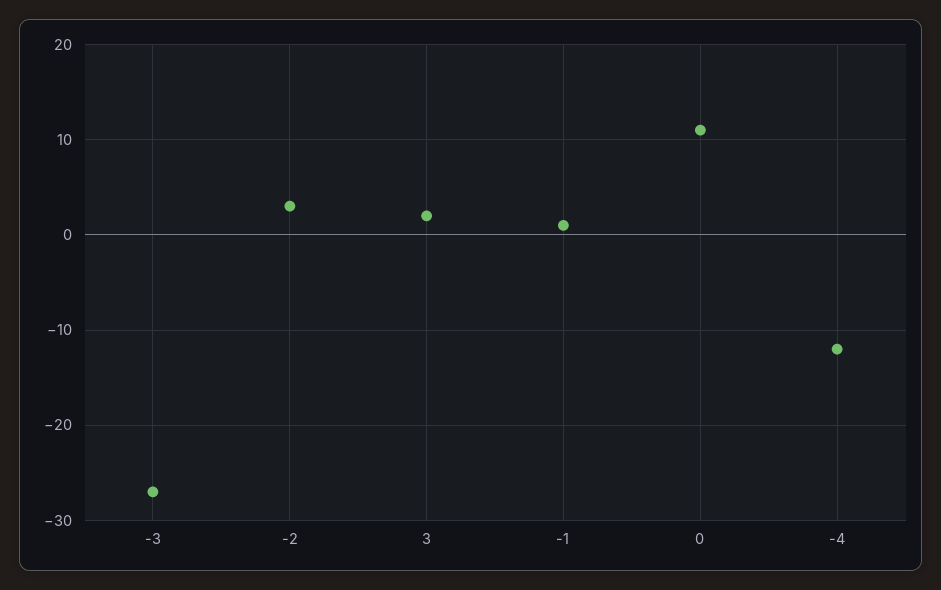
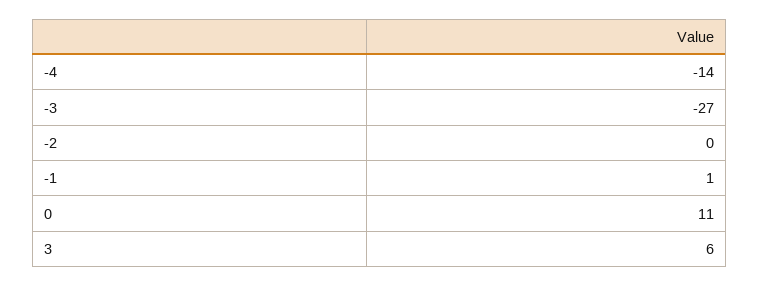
  {
    "-3": -27,
-   "-2": 3,
+   "-2": 0,
-   "3": 2,
+   "3": 6,
    "-1": 1,
    "0": 11,
-   "-4": -12
+   "-4": -14
  }

